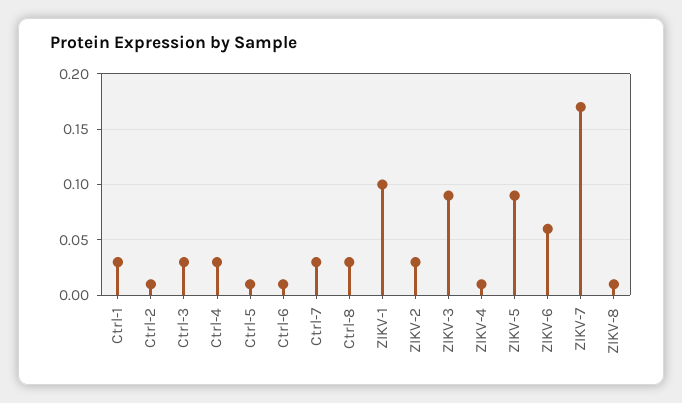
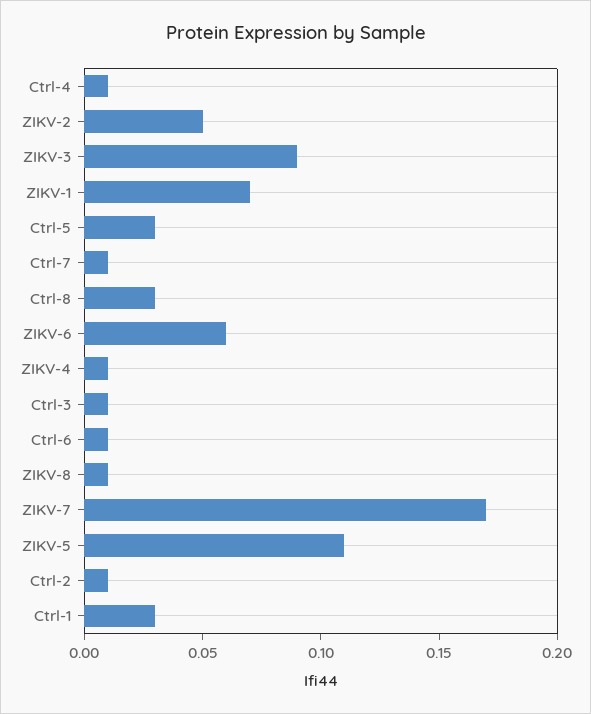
  {
    "Ctrl-1": 0.03,
    "Ctrl-2": 0.01,
-   "Ctrl-3": 0.03,
+   "Ctrl-3": 0.01,
-   "Ctrl-4": 0.03,
+   "Ctrl-4": 0.01,
-   "Ctrl-5": 0.01,
+   "Ctrl-5": 0.03,
    "Ctrl-6": 0.01,
-   "Ctrl-7": 0.03,
+   "Ctrl-7": 0.01,
    "Ctrl-8": 0.03,
-   "ZIKV-1": 0.1,
+   "ZIKV-1": 0.07,
-   "ZIKV-2": 0.03,
+   "ZIKV-2": 0.05,
    "ZIKV-3": 0.09,
    "ZIKV-4": 0.01,
-   "ZIKV-5": 0.09,
+   "ZIKV-5": 0.11,
    "ZIKV-6": 0.06,
    "ZIKV-7": 0.17,
    "ZIKV-8": 0.01
  }

